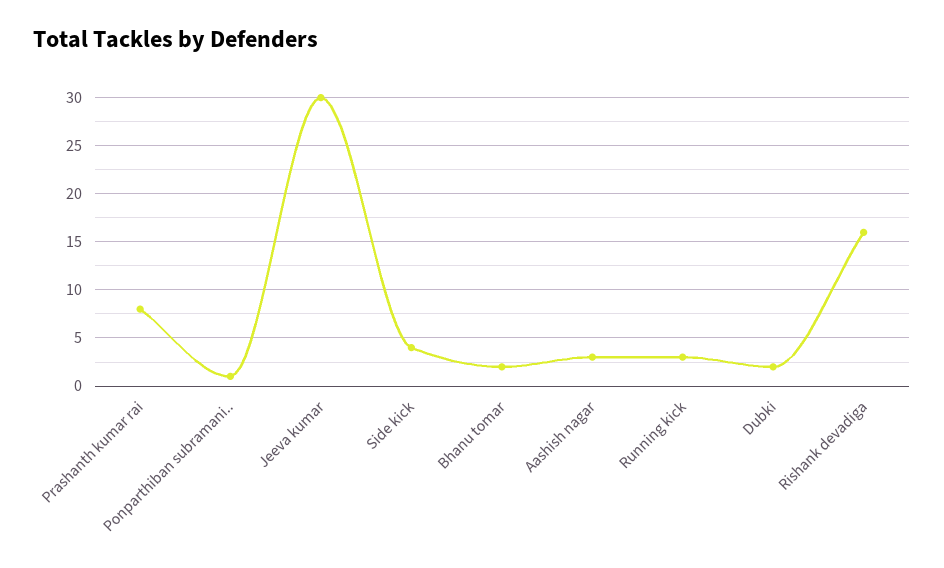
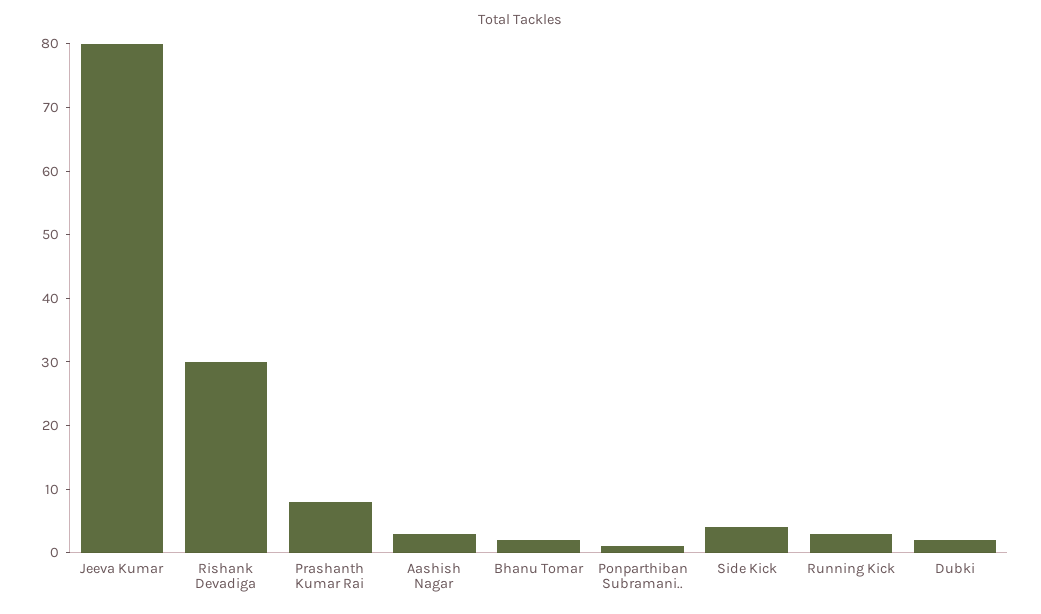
  {
    "Prashanth kumar rai": 8,
    "Ponparthiban subramani..": 1,
-   "Jeeva kumar": 30,
+   "Jeeva kumar": 80,
    "Side kick": 4,
    "Bhanu tomar": 2,
    "Aashish nagar": 3,
    "Running kick": 3,
    "Dubki": 2,
-   "Rishank devadiga": 16
+   "Rishank devadiga": 30
  }

